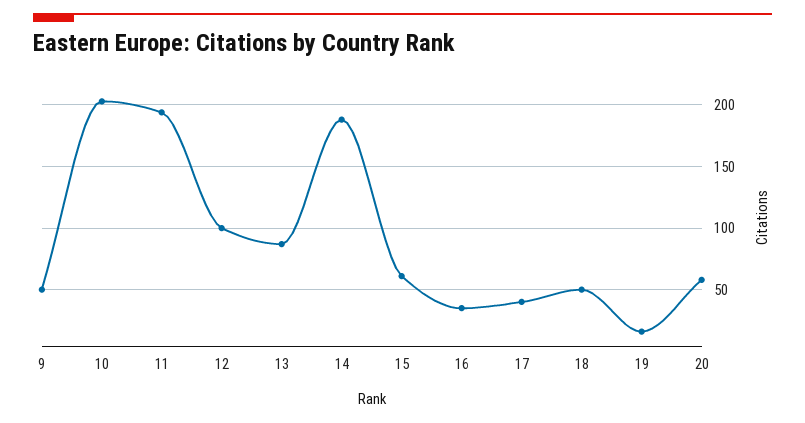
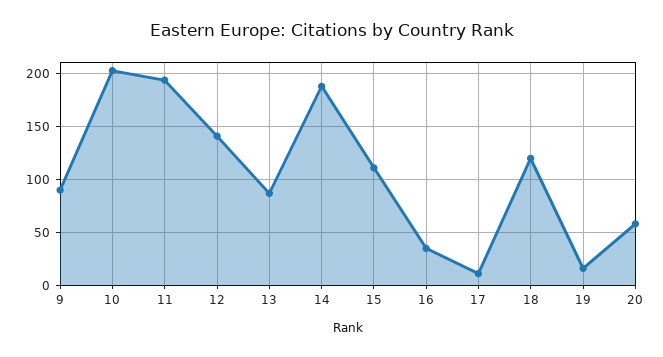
  {
-   "9": 50,
+   "9": 90,
    "10": 205,
    "11": 195,
-   "12": 100,
+   "12": 140,
    "13": 85,
    "14": 190,
-   "15": 60,
+   "15": 110,
    "16": 35,
-   "17": 40,
+   "17": 10,
-   "18": 50,
+   "18": 120,
    "19": 15,
    "20": 60
  }

